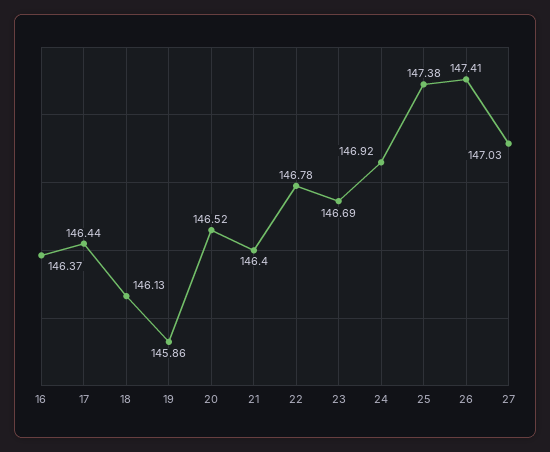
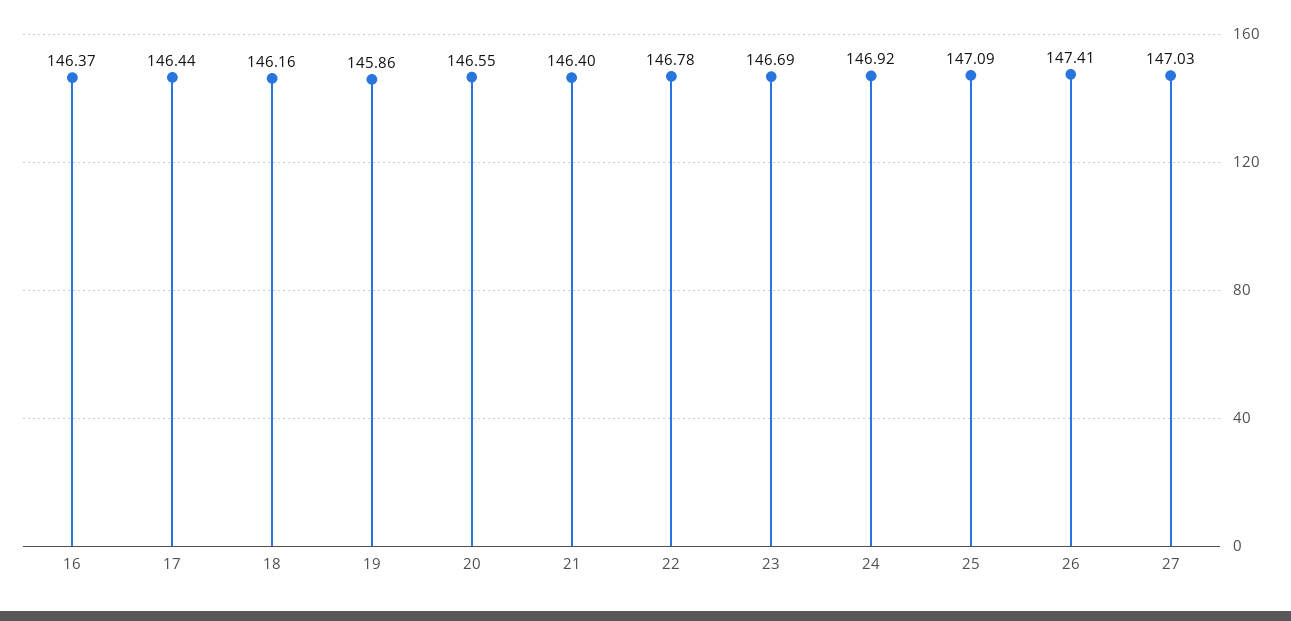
  {
    "16": 146.37,
    "17": 146.44,
-   "18": 146.13,
+   "18": 146.16,
    "19": 145.86,
-   "20": 146.52,
+   "20": 146.55,
    "21": 146.4,
    "22": 146.78,
    "23": 146.69,
    "24": 146.92,
-   "25": 147.38,
+   "25": 147.09,
    "26": 147.41,
    "27": 147.03
  }

